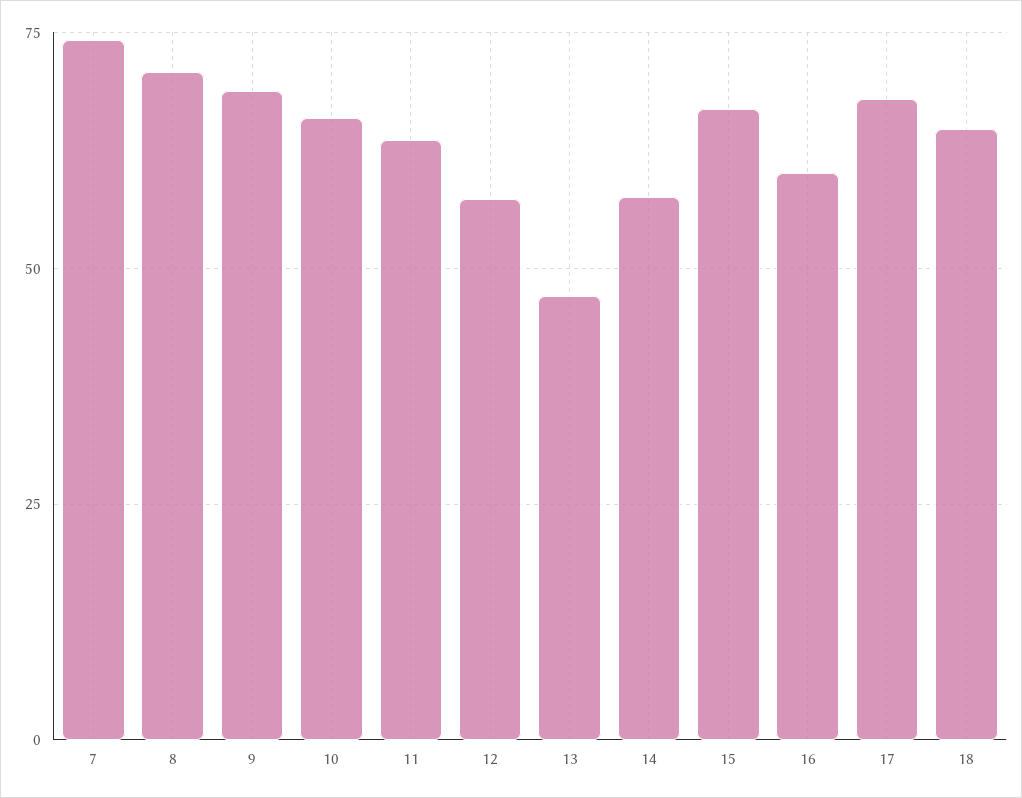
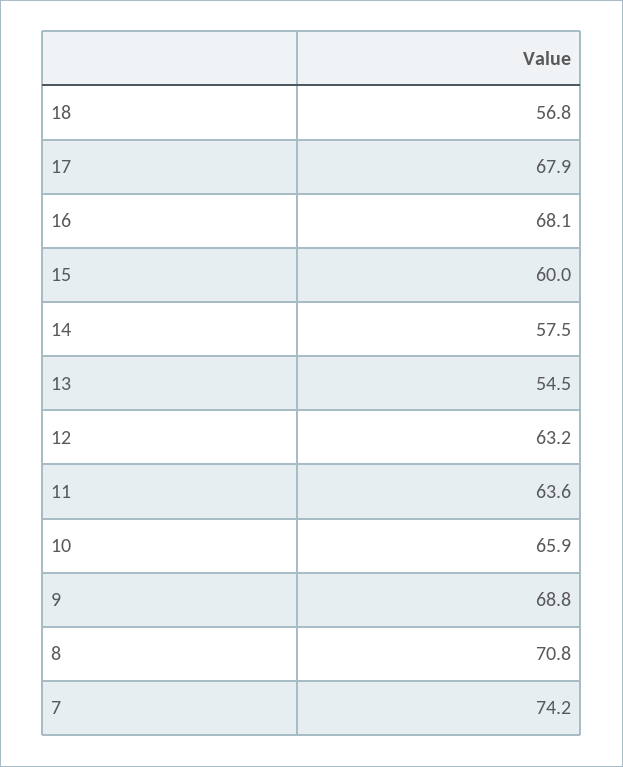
  {
    "7": 74.2,
    "8": 70.8,
    "9": 68.8,
    "10": 65.9,
    "11": 63.6,
-   "12": 57.5,
+   "12": 63.2,
-   "13": 47.5,
+   "13": 54.5,
    "14": 57.5,
-   "15": 67.5,
+   "15": 60,
-   "16": 60,
+   "16": 68.1,
    "17": 67.9,
-   "18": 65
+   "18": 56.8
  }

